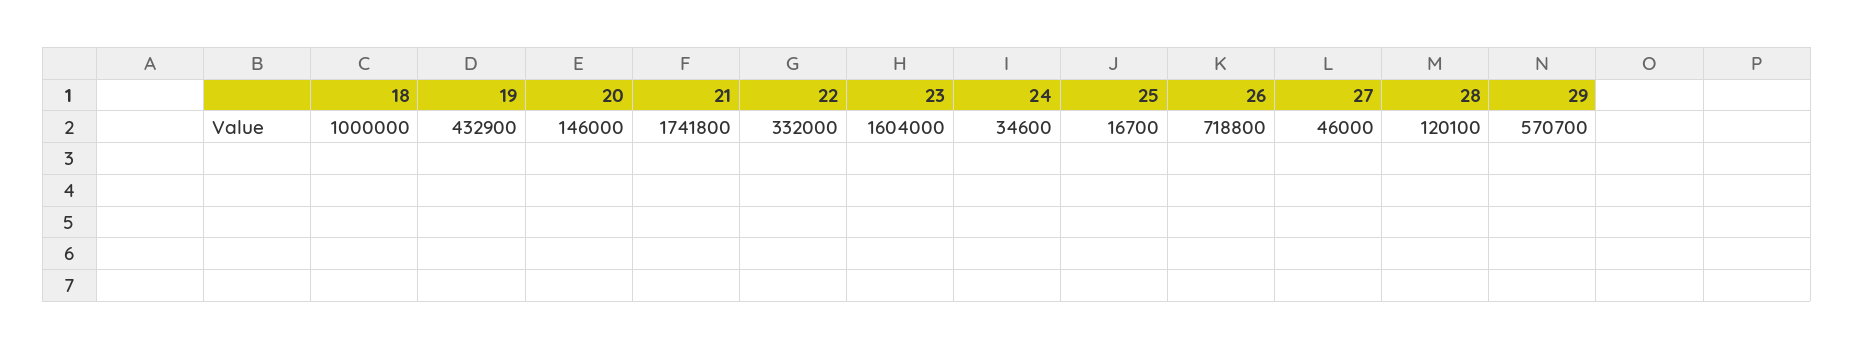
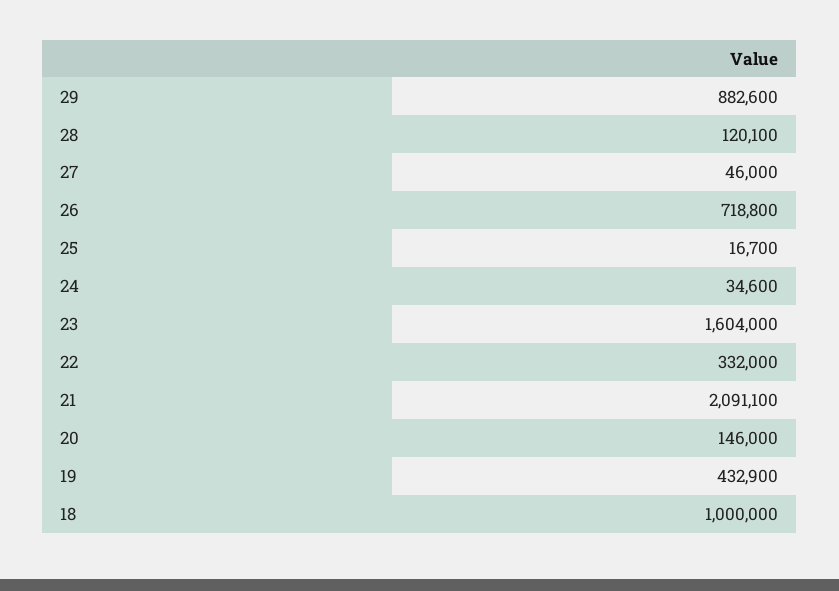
  {
    "18": 1000000,
    "19": 432900,
    "20": 146000,
-   "21": 1741800,
+   "21": 2091100,
    "22": 332000,
    "23": 1604000,
    "24": 34600,
    "25": 16700,
    "26": 718800,
    "27": 46000,
    "28": 120100,
-   "29": 570700
+   "29": 882600
  }

